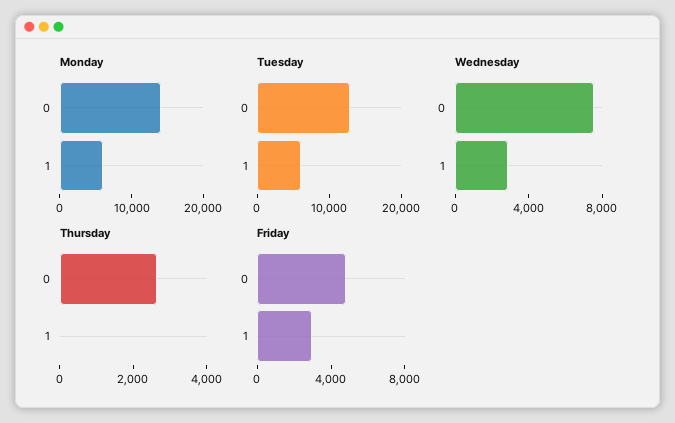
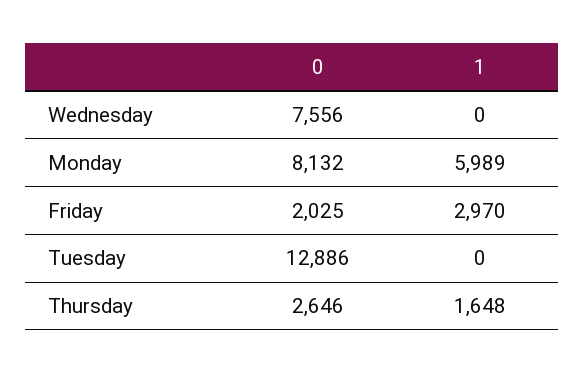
  {
    "Monday": {
-     "0": 14000,
+     "0": 8132,
      "1": 5989
    },
    "Tuesday": {
      "0": 12886,
-     "1": 6000
+     "1": 0
    },
    "Wednesday": {
      "0": 7556,
-     "1": 3000
+     "1": 0
    },
    "Thursday": {
      "0": 2646,
-     "1": 0
+     "1": 1648
    },
    "Friday": {
-     "0": 5000,
+     "0": 2025,
      "1": 2970
    }
  }

